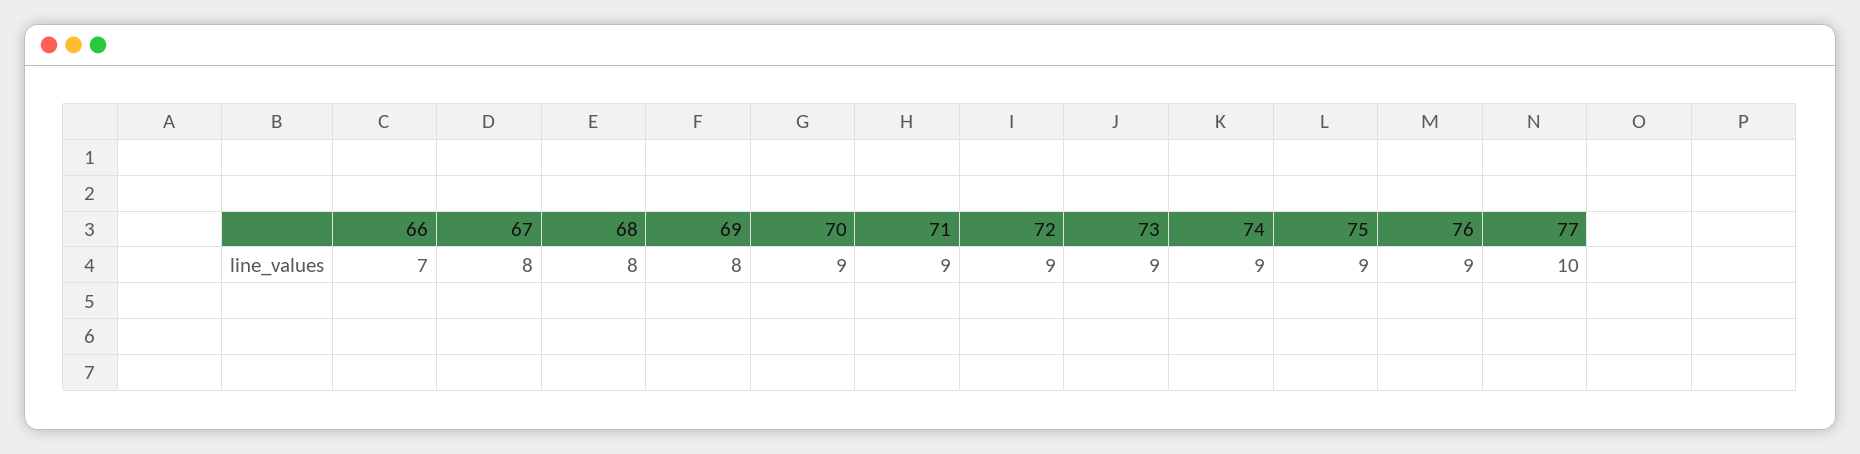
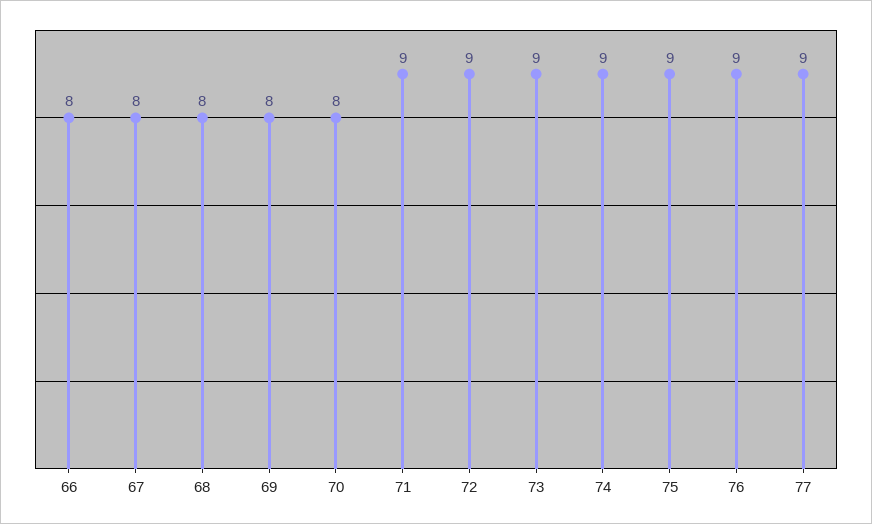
  {
-   "66": 7,
+   "66": 8,
    "67": 8,
    "68": 8,
    "69": 8,
-   "70": 9,
+   "70": 8,
    "71": 9,
    "72": 9,
    "73": 9,
    "74": 9,
    "75": 9,
    "76": 9,
-   "77": 10
+   "77": 9
  }

